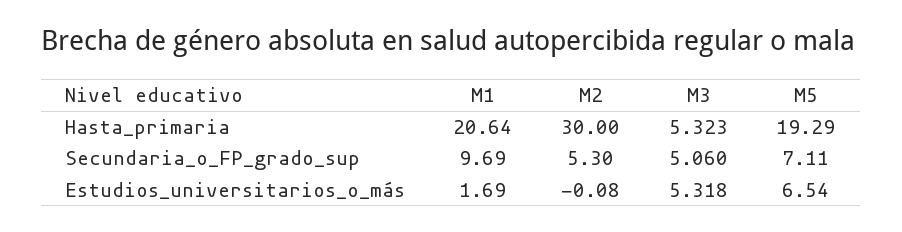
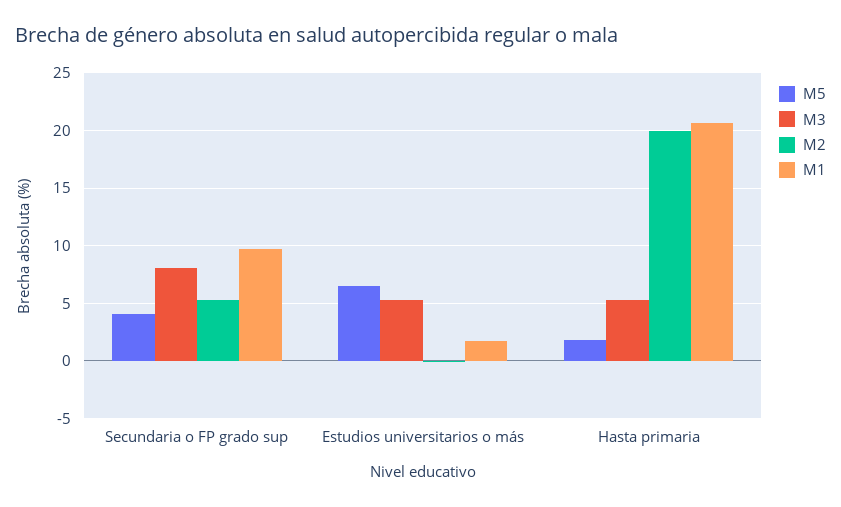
  {
    "M1": {
      "Hasta_primaria": 20.64,
      "Secundaria_o_FP_grado_sup": 9.69,
      "Estudios_universitarios_o_más": 1.69
    },
    "M2": {
-     "Hasta_primaria": 30,
+     "Hasta_primaria": 20,
      "Secundaria_o_FP_grado_sup": 5.3,
      "Estudios_universitarios_o_más": -0.08
    },
    "M3": {
      "Hasta_primaria": 5.323,
-     "Secundaria_o_FP_grado_sup": 5.06,
+     "Secundaria_o_FP_grado_sup": 8,
      "Estudios_universitarios_o_más": 5.318
    },
    "M5": {
-     "Hasta_primaria": 19.29,
+     "Hasta_primaria": 2,
-     "Secundaria_o_FP_grado_sup": 7.11,
+     "Secundaria_o_FP_grado_sup": 4,
      "Estudios_universitarios_o_más": 6.54
    }
  }

